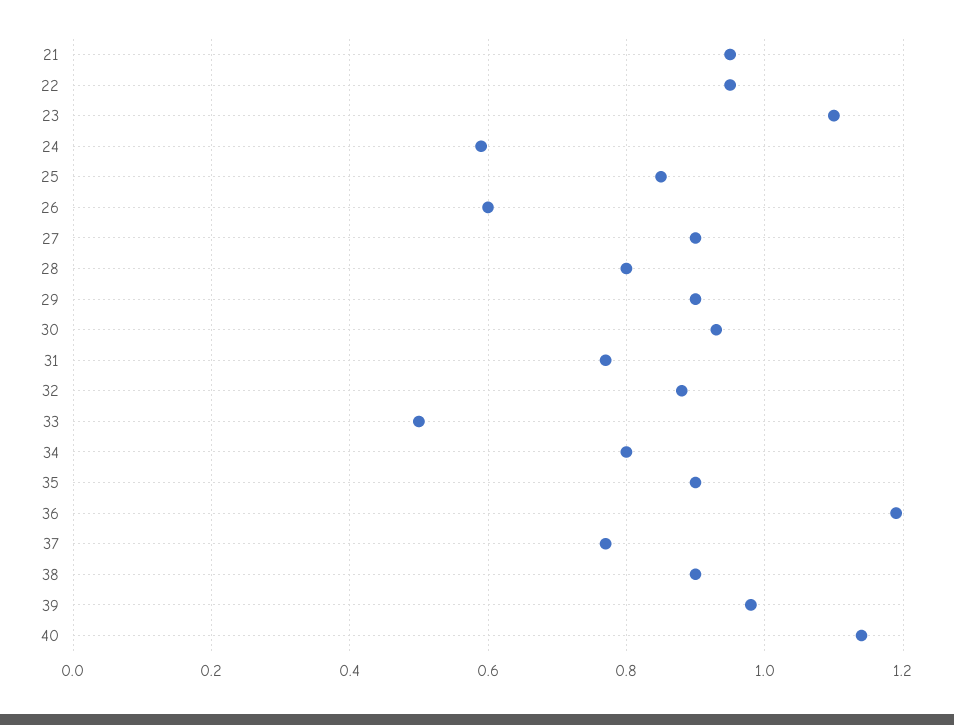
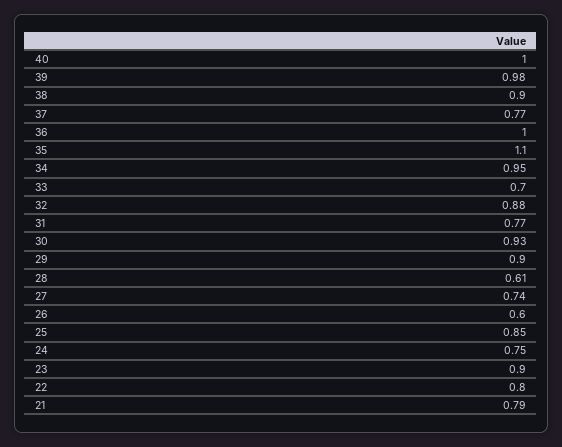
  {
-   "21": 0.95,
+   "21": 0.79,
-   "22": 0.95,
+   "22": 0.8,
-   "23": 1.1,
+   "23": 0.9,
-   "24": 0.6,
+   "24": 0.75,
    "25": 0.85,
    "26": 0.6,
-   "27": 0.9,
+   "27": 0.74,
-   "28": 0.8,
+   "28": 0.61,
    "29": 0.9,
    "30": 0.93,
    "31": 0.77,
    "32": 0.88,
-   "33": 0.5,
+   "33": 0.7,
-   "34": 0.8,
+   "34": 0.95,
-   "35": 0.9,
+   "35": 1.1,
-   "36": 1.2,
+   "36": 1,
    "37": 0.77,
    "38": 0.9,
    "39": 0.98,
-   "40": 1.15
+   "40": 1
  }

